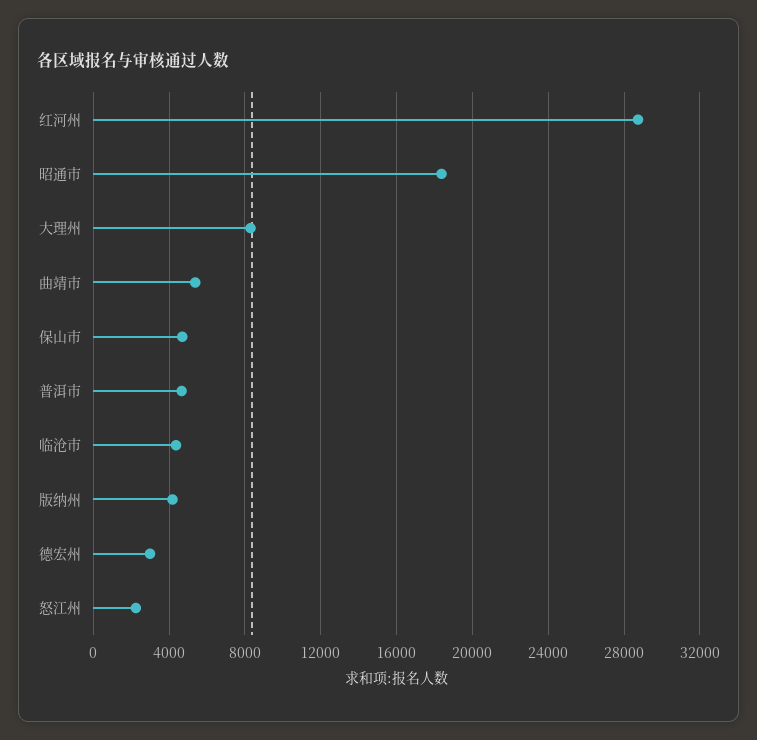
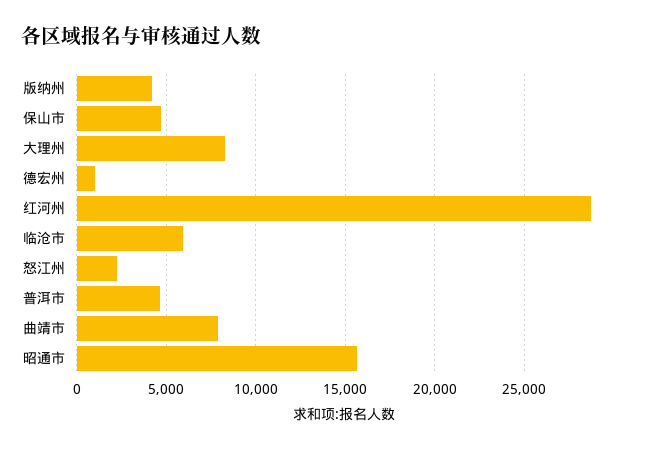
  {
    "红河州": 28500,
-   "昭通市": 18500,
+   "昭通市": 15500,
    "大理州": 8500,
-   "曲靖市": 5500,
+   "曲靖市": 8000,
    "保山市": 4500,
    "普洱市": 4500,
-   "临沧市": 4500,
+   "临沧市": 6000,
    "版纳州": 4000,
-   "德宏州": 3000,
+   "德宏州": 1000,
    "怒江州": 2000
  }

